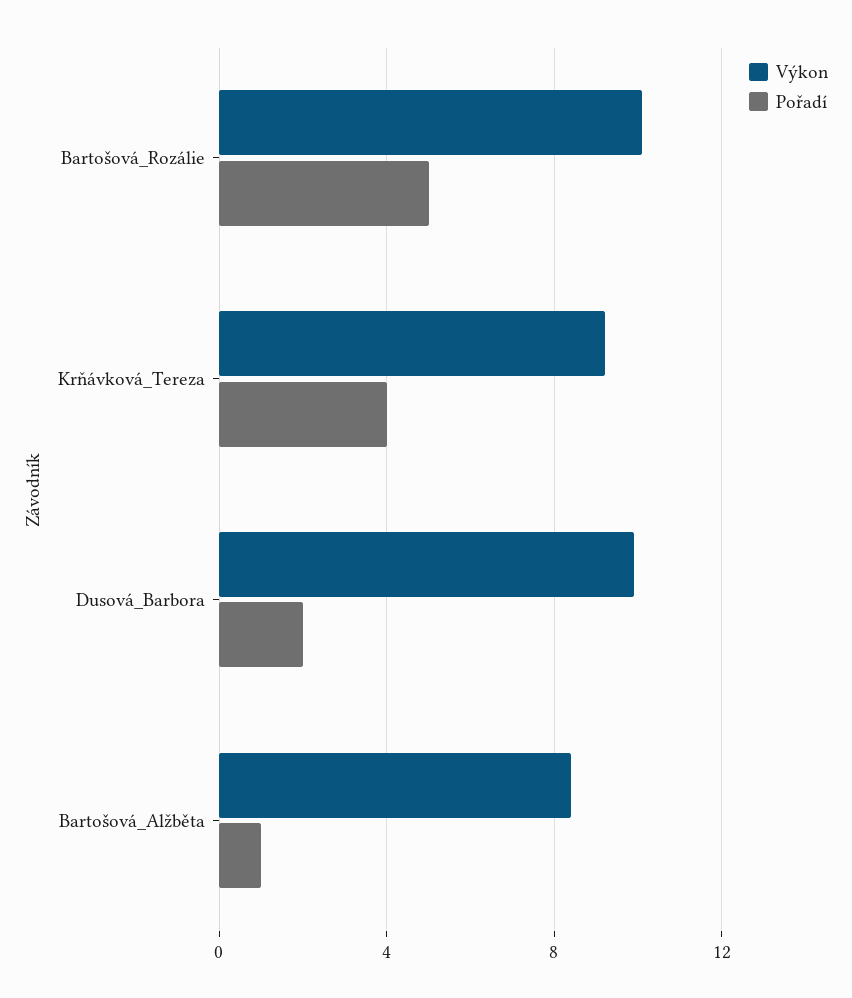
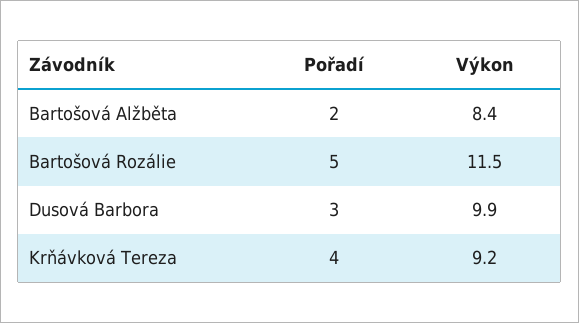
  {
    "Výkon": {
-     "Bartošová_Rozálie": 10,
+     "Bartošová_Rozálie": 11.5,
      "Krňávková_Tereza": 9.2,
      "Dusová_Barbora": 9.9,
      "Bartošová_Alžběta": 8.4
    },
    "Pořadí": {
      "Bartošová_Rozálie": 5,
      "Krňávková_Tereza": 4,
-     "Dusová_Barbora": 2,
+     "Dusová_Barbora": 3,
-     "Bartošová_Alžběta": 1
+     "Bartošová_Alžběta": 2
    }
  }

